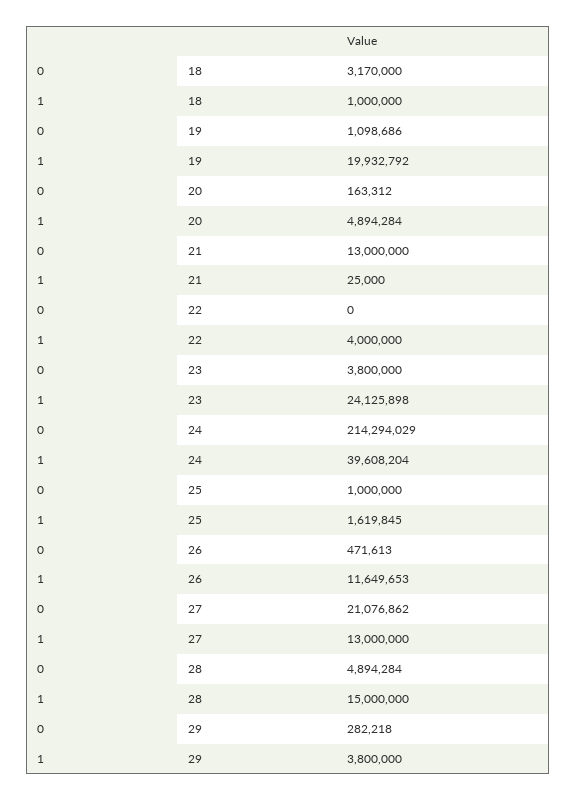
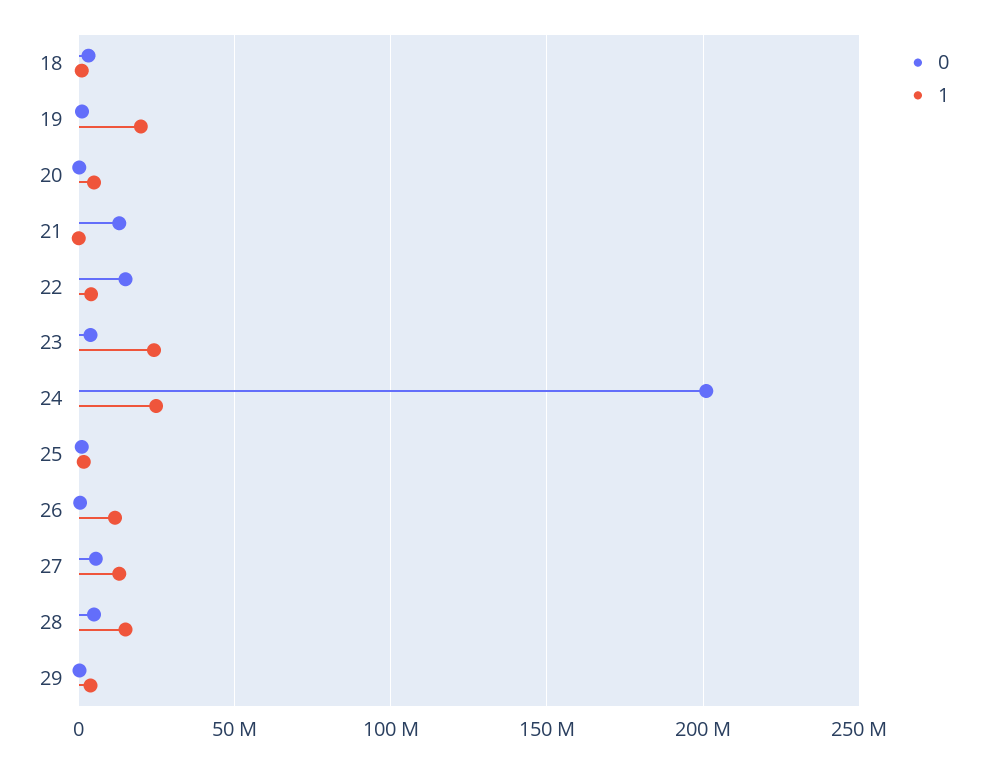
  {
    "0": {
      "18": 3170000,
      "19": 1098686,
      "20": 163312,
      "21": 13000000,
-     "22": 0,
+     "22": 15000000,
      "23": 3800000,
-     "24": 214294029,
+     "24": 200000000,
      "25": 1000000,
      "26": 471613,
-     "27": 21076862,
+     "27": 5000000,
      "28": 4894284,
      "29": 282218
    },
    "1": {
      "18": 1000000,
      "19": 19932792,
      "20": 4894284,
      "21": 25000,
      "22": 4000000,
      "23": 24125898,
-     "24": 39608204,
+     "24": 25000000,
      "25": 1619845,
      "26": 11649653,
      "27": 13000000,
      "28": 15000000,
      "29": 3800000
    }
  }

